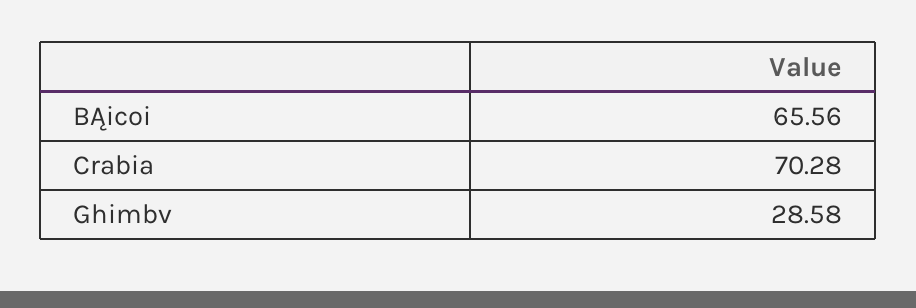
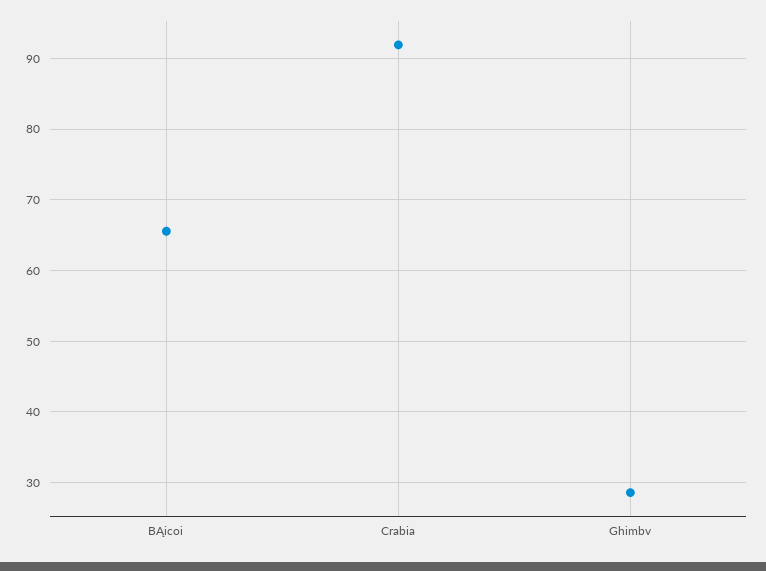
  {
    "BĄicoi": 65.56,
-   "Crabia": 70.28,
+   "Crabia": 92,
    "Ghimbv": 28.58
  }

